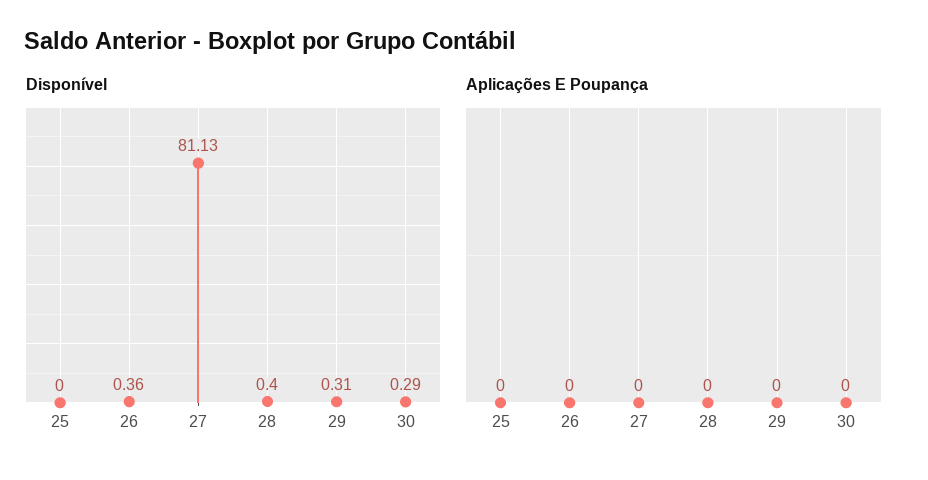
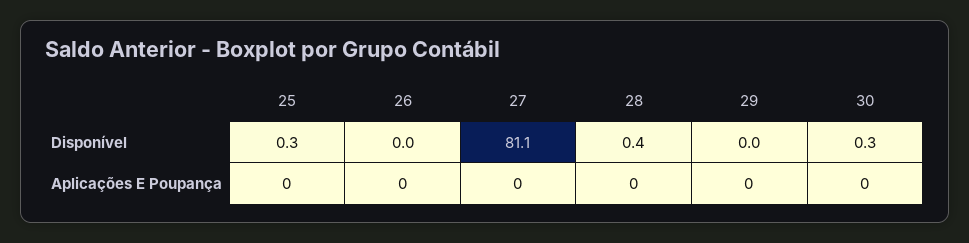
  {
    "Disponível": {
-     "25": 0,
+     "25": 0.3,
-     "26": 0.36,
+     "26": 0,
      "27": 81.13,
      "28": 0.4,
-     "29": 0.31,
+     "29": 0,
      "30": 0.29
    },
    "Aplicações E Poupança": {
      "25": 0,
      "26": 0,
      "27": 0,
      "28": 0,
      "29": 0,
      "30": 0
    }
  }

